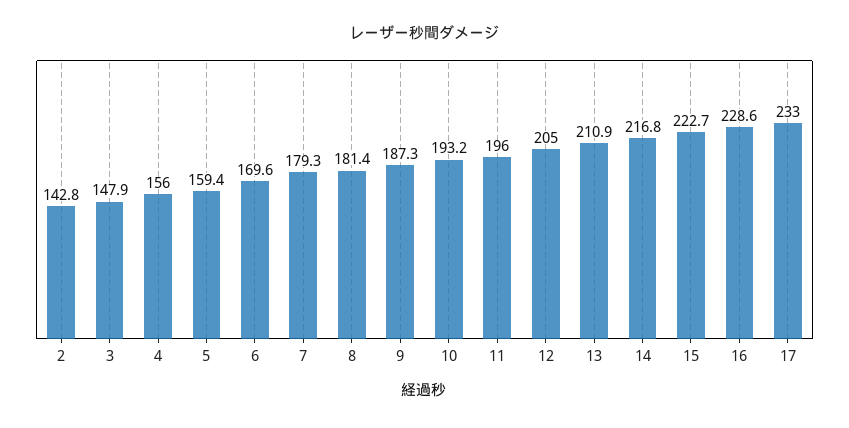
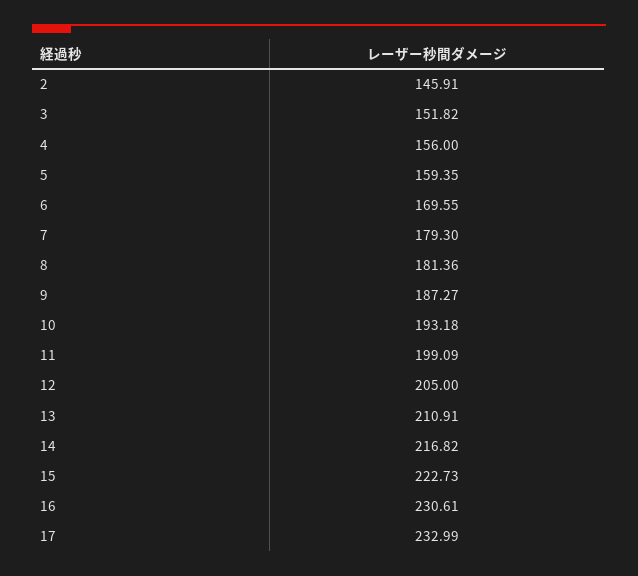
  {
-   "2": 142.8,
+   "2": 145.91,
-   "3": 147.9,
+   "3": 151.82,
    "4": 156,
    "5": 159.35,
    "6": 169.55,
    "7": 179.3,
    "8": 181.36,
    "9": 187.27,
    "10": 193.18,
-   "11": 196,
+   "11": 199.09,
    "12": 205,
    "13": 210.91,
    "14": 216.82,
    "15": 222.73,
-   "16": 228.6,
+   "16": 230.61,
    "17": 232.99
  }

